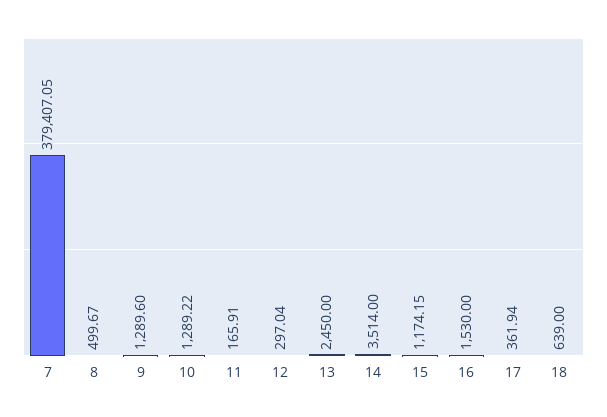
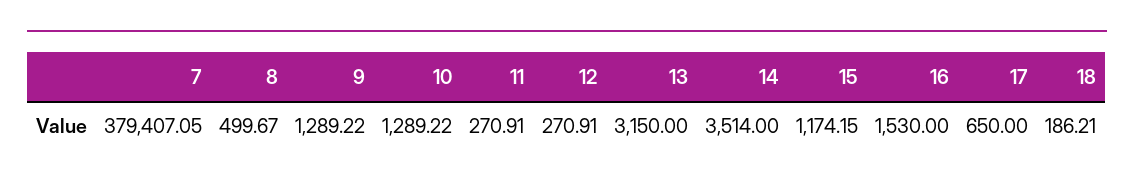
  {
    "7": 379407.05,
    "8": 499.67,
-   "9": 1289.6,
+   "9": 1289.22,
    "10": 1289.22,
-   "11": 165.91,
+   "11": 270.91,
-   "12": 297.04,
+   "12": 270.91,
-   "13": 2450,
+   "13": 3150,
    "14": 3514,
    "15": 1174.15,
    "16": 1530,
-   "17": 361.94,
+   "17": 650,
-   "18": 639
+   "18": 186.21
  }

